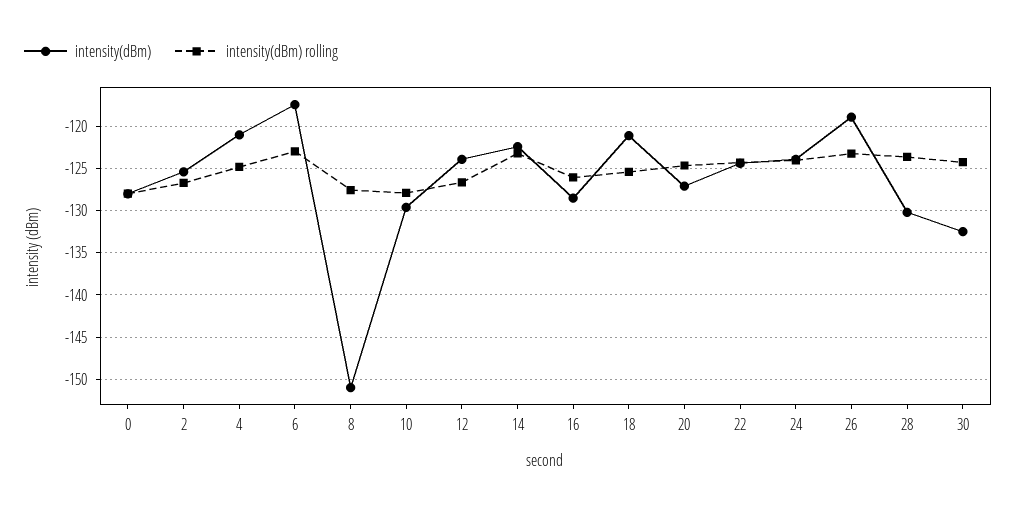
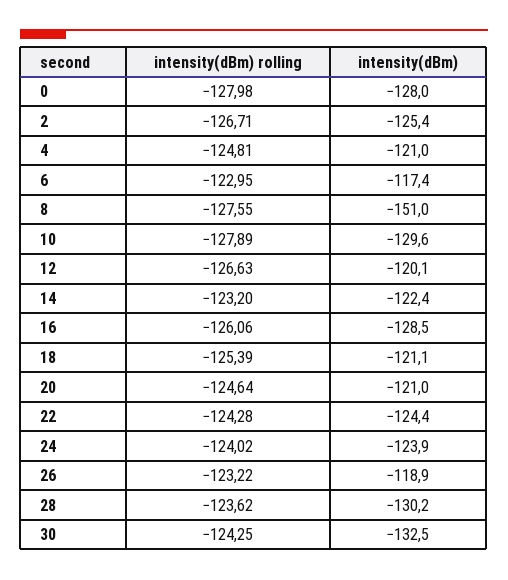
  {
    "intensity(dBm)": {
      "0": -128,
      "2": -125.4,
      "4": -121,
      "6": -117.4,
      "8": -151,
      "10": -129.6,
-     "12": -124,
+     "12": -120.1,
      "14": -122.4,
      "16": -128.5,
      "18": -121.1,
-     "20": -127,
+     "20": -121,
      "22": -124.4,
      "24": -123.9,
      "26": -118.9,
      "28": -130.2,
      "30": -132.5
    },
    "intensity(dBm) rolling": {
      "0": -127.98,
      "2": -126.71,
      "4": -124.81,
      "6": -122.95,
      "8": -127.55,
      "10": -127.89,
      "12": -126.63,
      "14": -123.2,
      "16": -126.06,
      "18": -125.39,
      "20": -124.64,
      "22": -124.28,
      "24": -124.02,
      "26": -123.22,
      "28": -123.62,
      "30": -124.25
    }
  }

